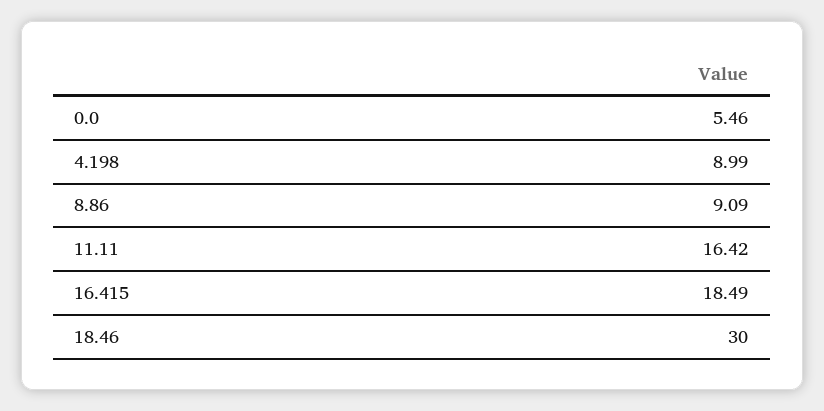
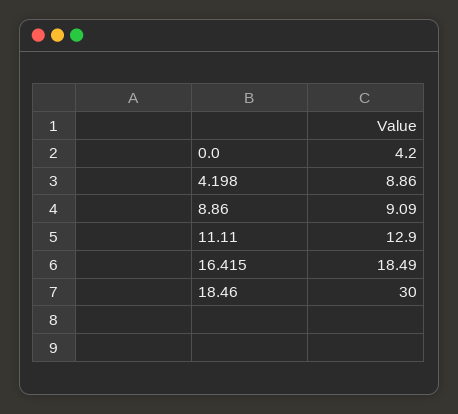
  {
-   "0.0": 5.46,
+   "0.0": 4.2,
-   "4.198": 8.99,
+   "4.198": 8.86,
    "8.86": 9.09,
-   "11.11": 16.42,
+   "11.11": 12.9,
    "16.415": 18.49,
    "18.46": 30
  }

